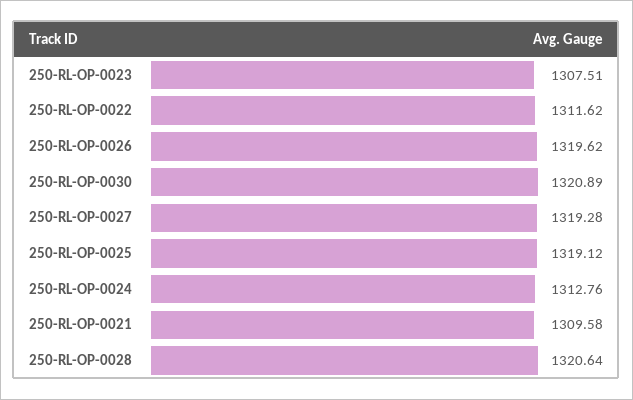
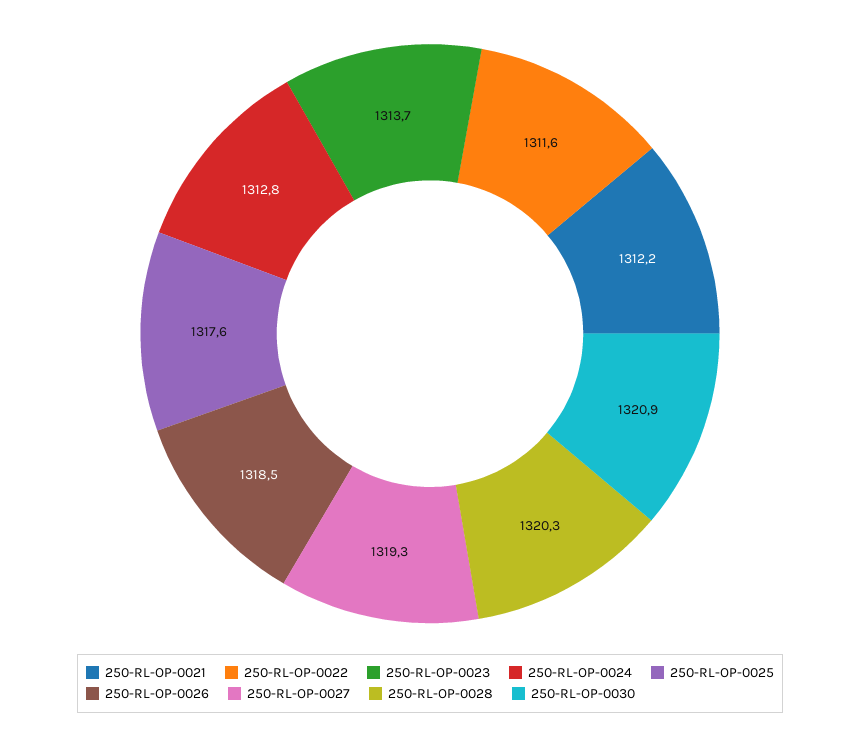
  {
-   "250-RL-OP-0023": 1307.51,
+   "250-RL-OP-0023": 1313.7,
    "250-RL-OP-0022": 1311.62,
-   "250-RL-OP-0026": 1319.62,
+   "250-RL-OP-0026": 1318.5,
    "250-RL-OP-0030": 1320.89,
    "250-RL-OP-0027": 1319.28,
-   "250-RL-OP-0025": 1319.12,
+   "250-RL-OP-0025": 1317.6,
    "250-RL-OP-0024": 1312.76,
-   "250-RL-OP-0021": 1309.58,
+   "250-RL-OP-0021": 1312.2,
-   "250-RL-OP-0028": 1320.64
+   "250-RL-OP-0028": 1320.3
  }

